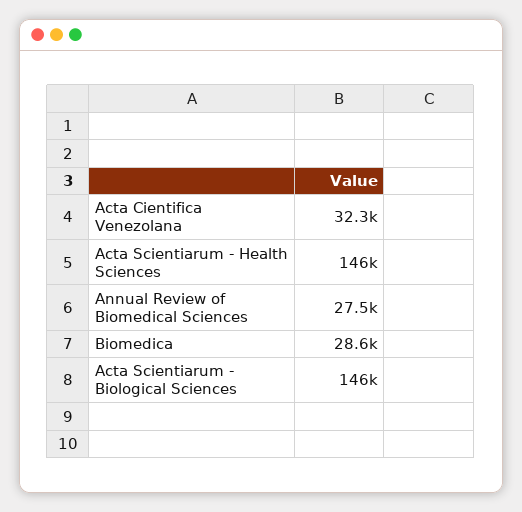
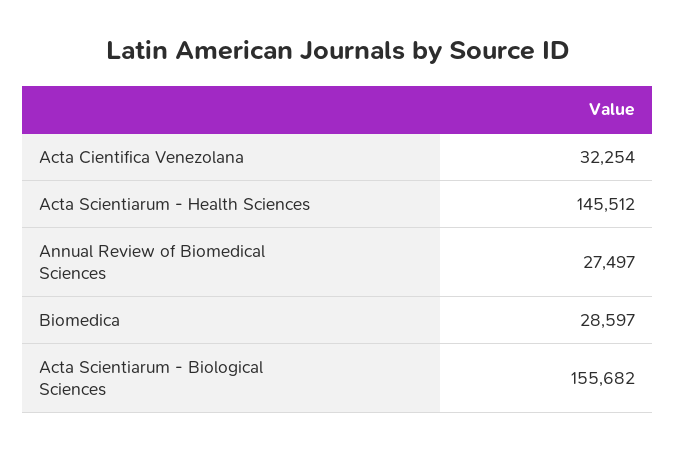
  {
    "Acta Cientifica Venezolana": 32254,
    "Acta Scientiarum - Health Sciences": 145512,
    "Annual Review of Biomedical Sciences": 27497,
    "Biomedica": 28597,
-   "Acta Scientiarum - Biological Sciences": 146000
+   "Acta Scientiarum - Biological Sciences": 155682
  }

